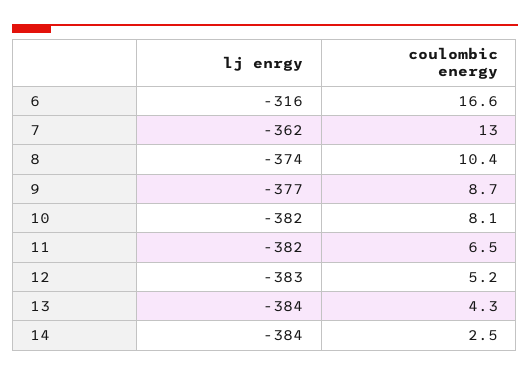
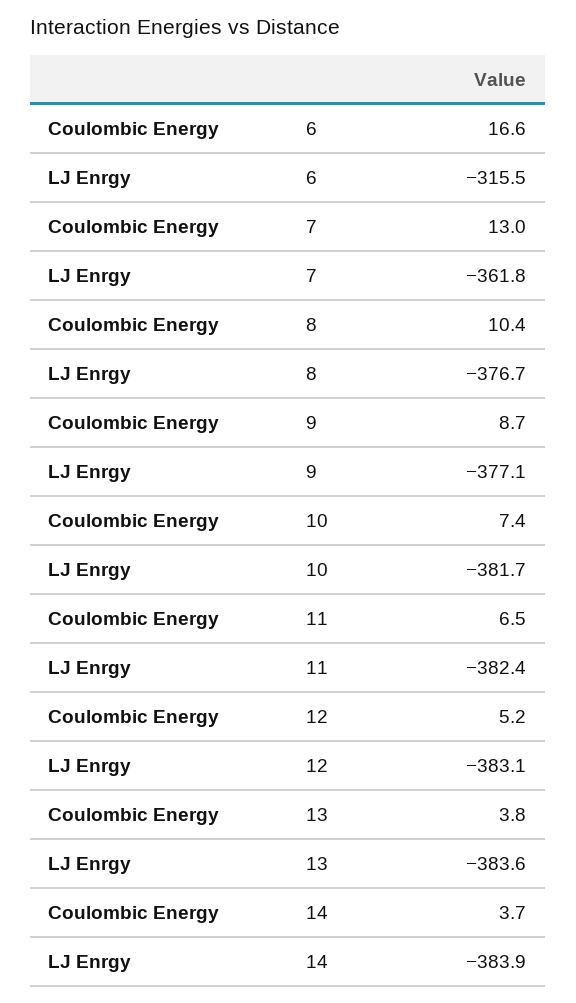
  {
    "lj enrgy": {
      "6": -315.5,
      "7": -361.8,
-     "8": -374,
+     "8": -376.7,
      "9": -377.1,
      "10": -381.7,
      "11": -382.4,
      "12": -383.1,
      "13": -383.6,
      "14": -383.9
    },
    "coulombic energy": {
      "6": 16.6,
      "7": 13,
      "8": 10.4,
      "9": 8.7,
-     "10": 8.1,
+     "10": 7.4,
      "11": 6.5,
      "12": 5.2,
-     "13": 4.3,
+     "13": 3.8,
-     "14": 2.5
+     "14": 3.7
    }
  }

